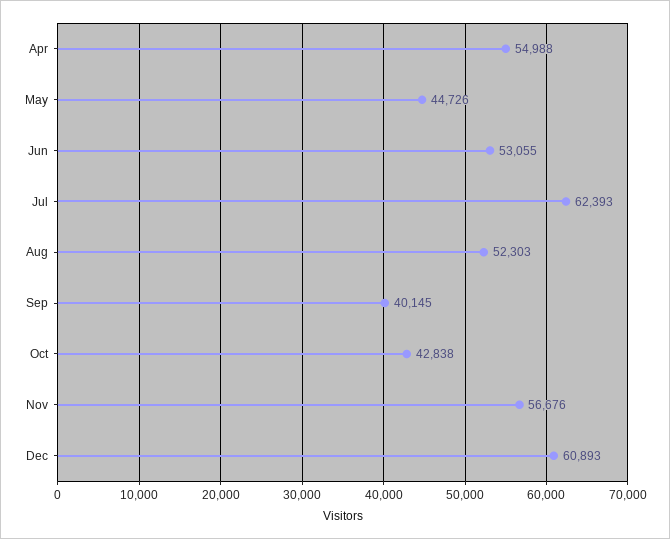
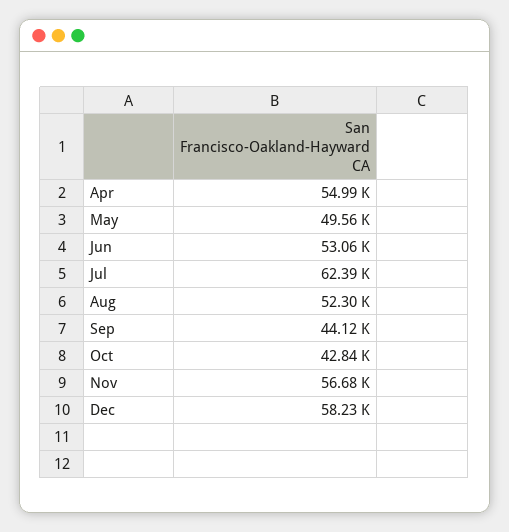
  {
    "Apr": 54988,
-   "May": 44726,
+   "May": 49560,
    "Jun": 53055,
    "Jul": 62393,
    "Aug": 52303,
-   "Sep": 40145,
+   "Sep": 44120,
    "Oct": 42838,
    "Nov": 56676,
-   "Dec": 60893
+   "Dec": 58230
  }

